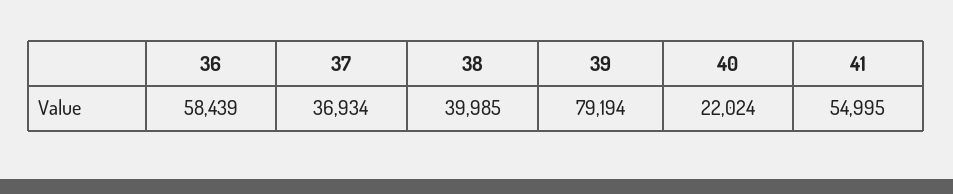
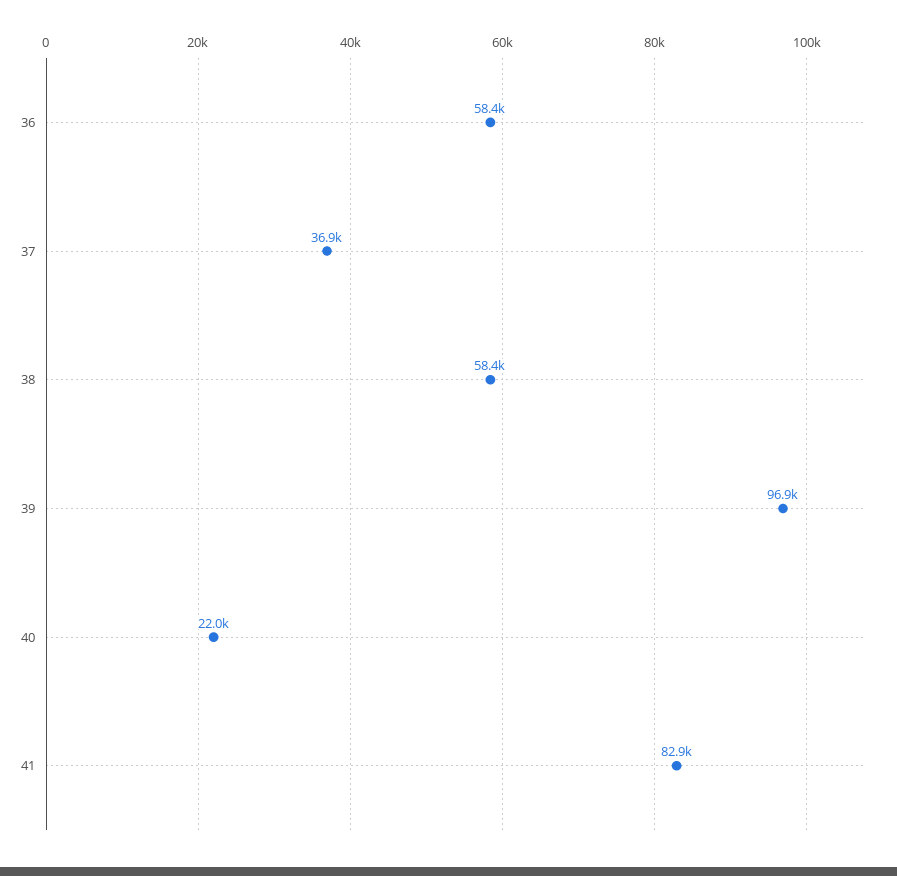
  {
    "36": 58439,
    "37": 36934,
-   "38": 39985,
+   "38": 58400,
-   "39": 79194,
+   "39": 96900,
    "40": 22024,
-   "41": 54995
+   "41": 82900
  }

